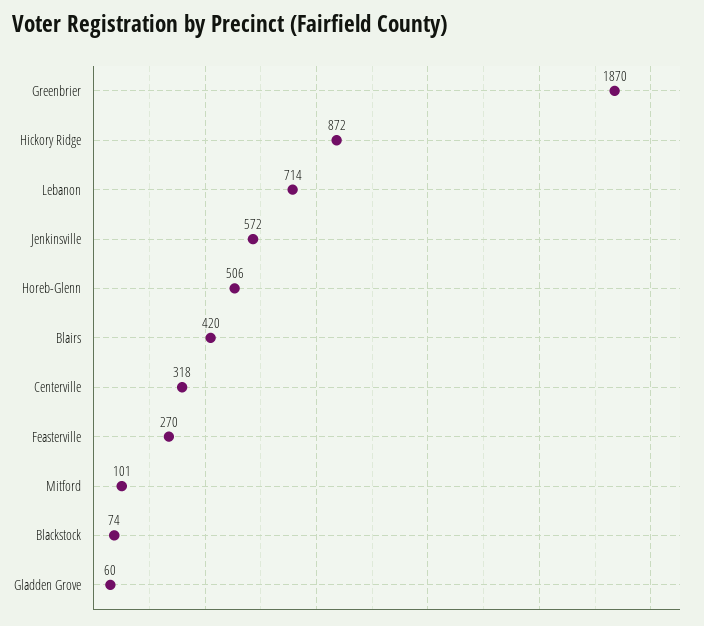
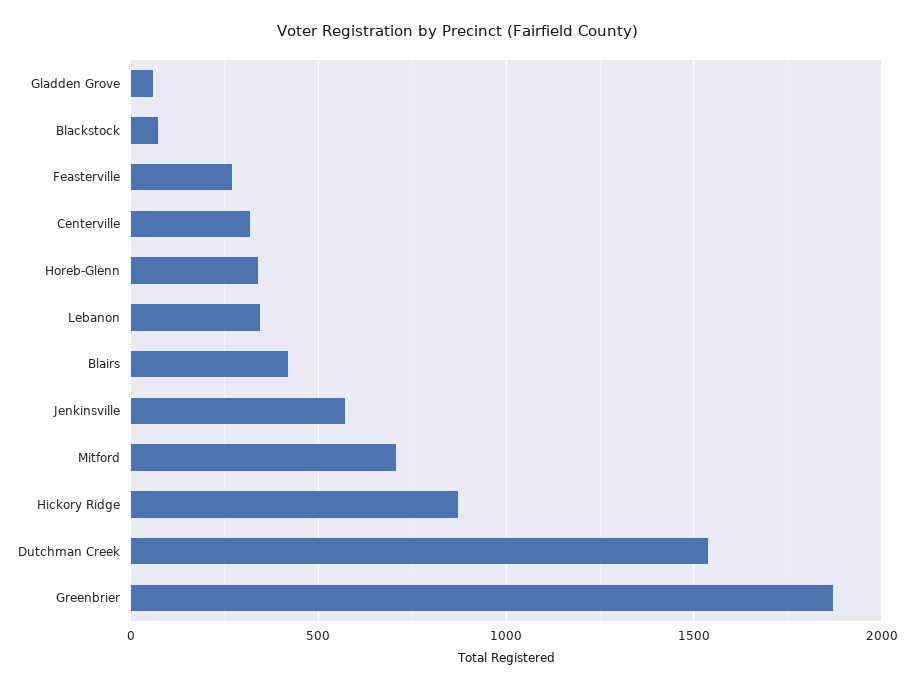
  {
    "Greenbrier": 1870,
    "Hickory Ridge": 872,
-   "Lebanon": 714,
+   "Lebanon": 350,
    "Jenkinsville": 572,
-   "Horeb-Glenn": 506,
+   "Horeb-Glenn": 350,
    "Blairs": 420,
    "Centerville": 318,
    "Feasterville": 270,
-   "Mitford": 101,
+   "Mitford": 700,
    "Blackstock": 74,
-   "Gladden Grove": 60
+   "Gladden Grove": 60,
+   "Dutchman Creek": 1550
  }

